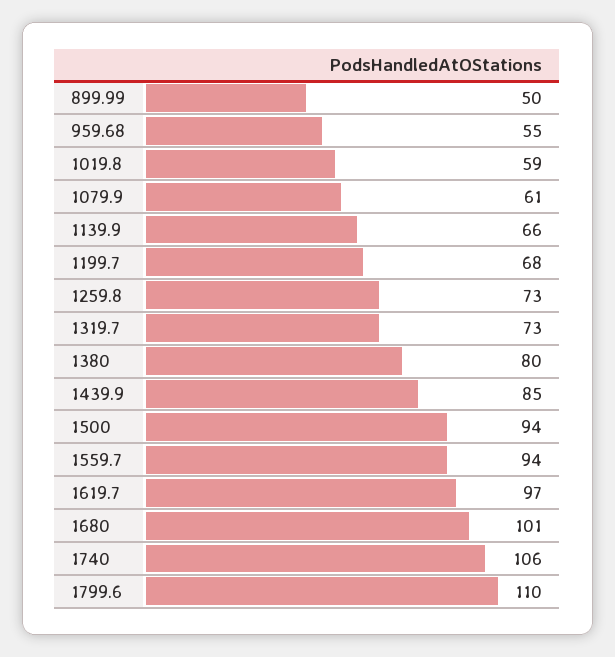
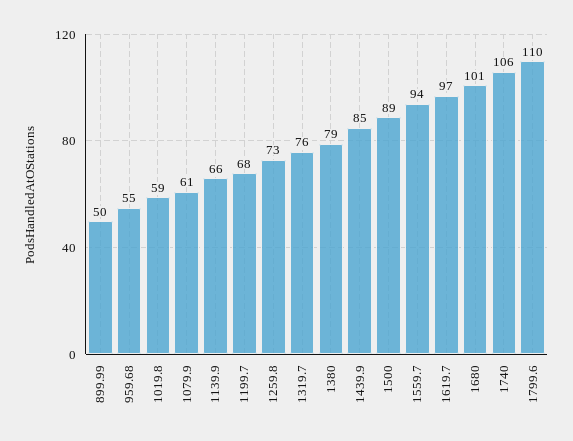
  {
    "899.99": 50,
    "959.68": 55,
    "1019.8": 59,
    "1079.9": 61,
    "1139.9": 66,
    "1199.7": 68,
    "1259.8": 73,
-   "1319.7": 73,
+   "1319.7": 76,
-   "1380": 80,
+   "1380": 79,
    "1439.9": 85,
-   "1500": 94,
+   "1500": 89,
    "1559.7": 94,
    "1619.7": 97,
    "1680": 101,
    "1740": 106,
    "1799.6": 110
  }

